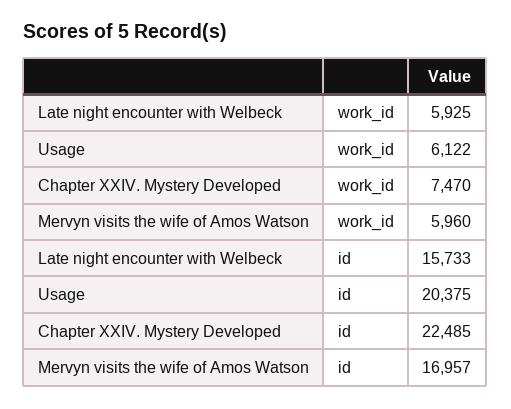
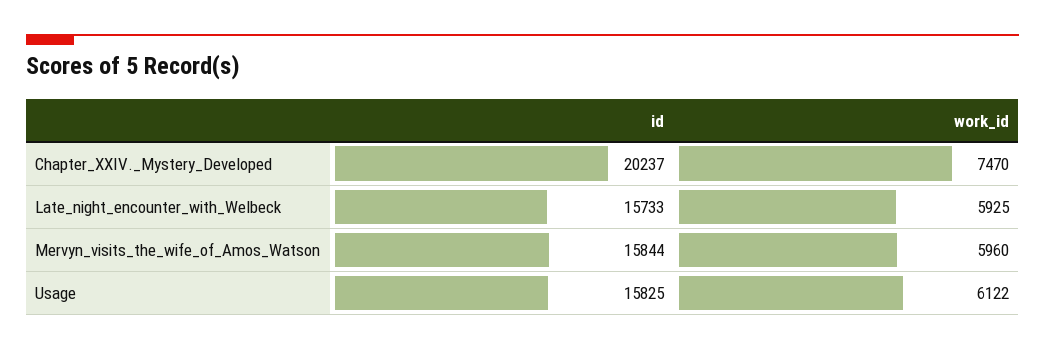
  {
    "Late night encounter with Welbeck": {
      "work_id": 5925,
      "id": 15733
    },
    "Usage": {
      "work_id": 6122,
-     "id": 20375
+     "id": 15825
    },
    "Chapter XXIV. Mystery Developed": {
      "work_id": 7470,
-     "id": 22485
+     "id": 20237
    },
    "Mervyn visits the wife of Amos Watson": {
      "work_id": 5960,
-     "id": 16957
+     "id": 15844
    }
  }

